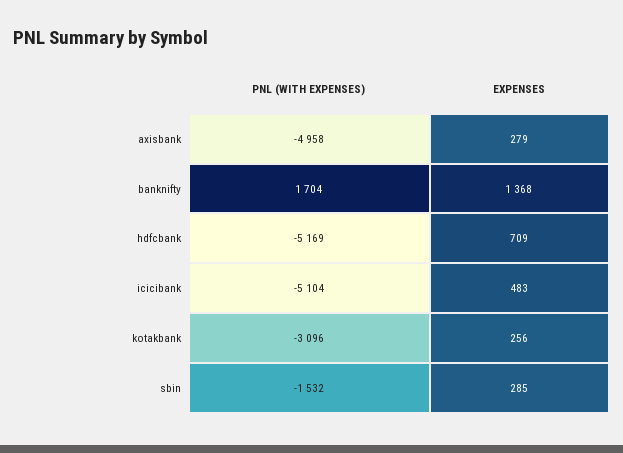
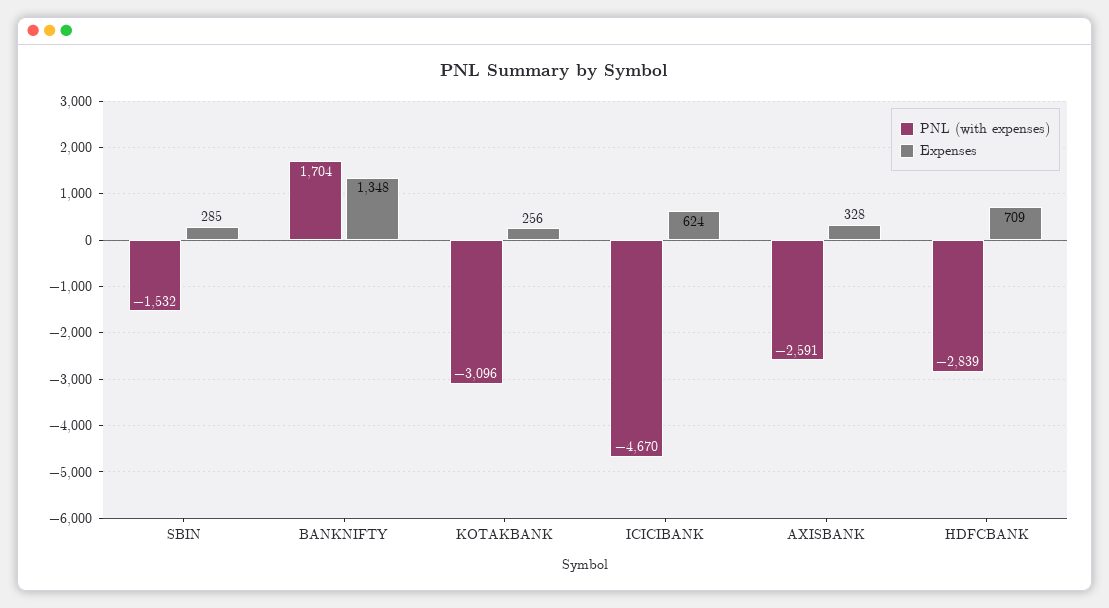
  {
    "PNL (WITH EXPENSES)": {
-     "axisbank": -4958,
+     "axisbank": -2591,
      "banknifty": 1704,
-     "hdfcbank": -5169,
+     "hdfcbank": -2839,
-     "icicibank": -5104,
+     "icicibank": -4670,
      "kotakbank": -3096,
      "sbin": -1532
    },
    "EXPENSES": {
-     "axisbank": 279,
+     "axisbank": 328,
-     "banknifty": 1368,
+     "banknifty": 1348,
      "hdfcbank": 709,
-     "icicibank": 483,
+     "icicibank": 624,
      "kotakbank": 256,
      "sbin": 285
    }
  }

